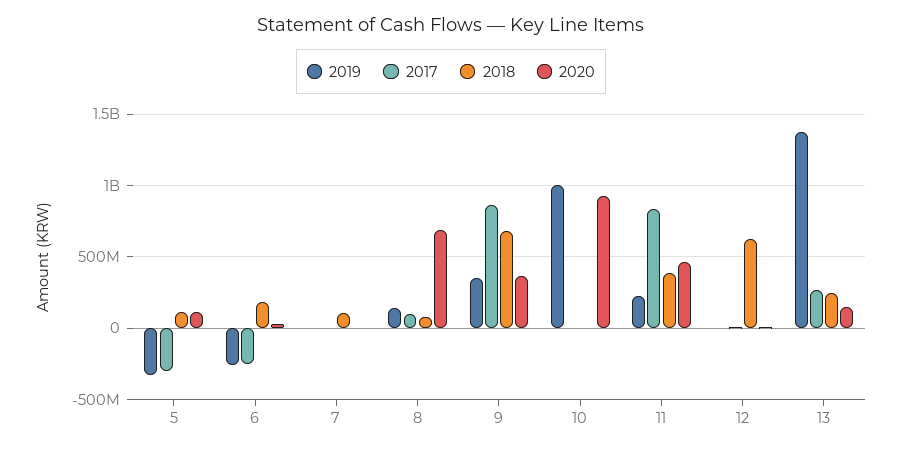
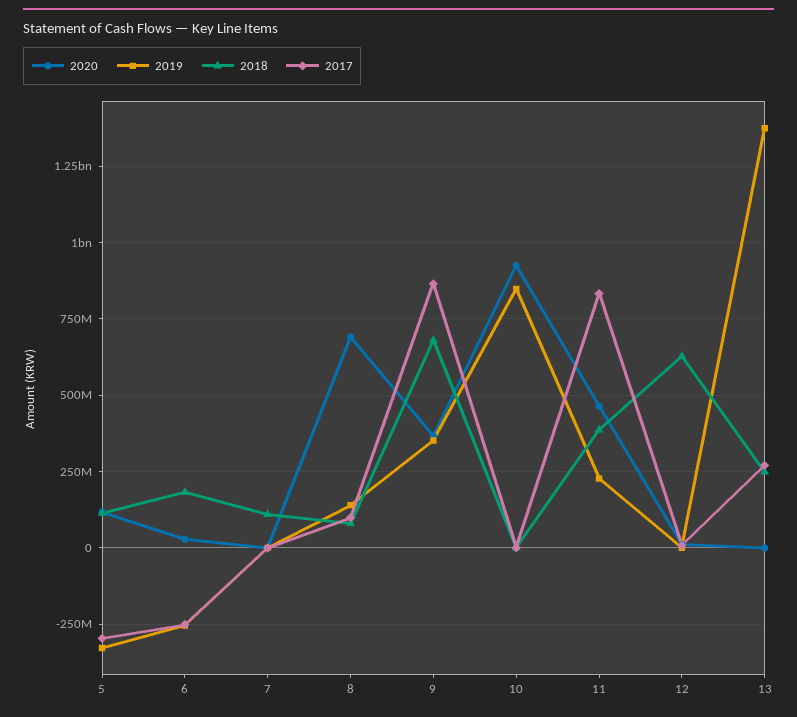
  {
    "2019": {
      "5": -325000000,
      "6": -250000000,
      "7": 0,
      "8": 150000000,
      "9": 350000000,
-     "10": 1000000000,
+     "10": 850000000,
      "11": 225000000,
      "12": 0,
      "13": 1375000000
    },
    "2017": {
      "5": -300000000,
      "6": -250000000,
      "7": 0,
      "8": 100000000,
      "9": 875000000,
      "10": 0,
      "11": 825000000,
      "12": 0,
      "13": 275000000
    },
    "2018": {
      "5": 125000000,
      "6": 175000000,
      "7": 100000000,
      "8": 75000000,
      "9": 675000000,
      "10": 0,
      "11": 375000000,
      "12": 625000000,
      "13": 250000000
    },
    "2020": {
      "5": 125000000,
      "6": 25000000,
      "7": 0,
      "8": 700000000,
      "9": 375000000,
      "10": 925000000,
      "11": 475000000,
      "12": 0,
-     "13": 150000000
+     "13": 0
    }
  }

